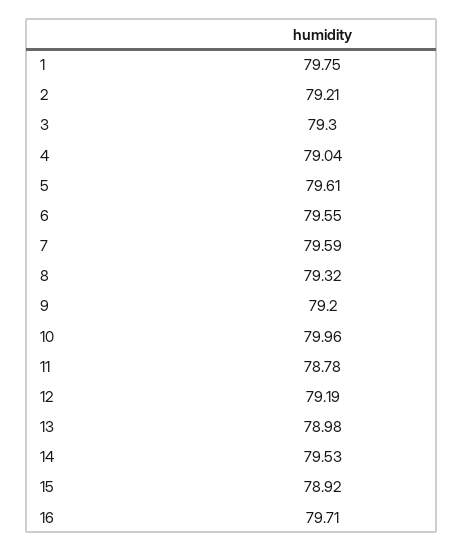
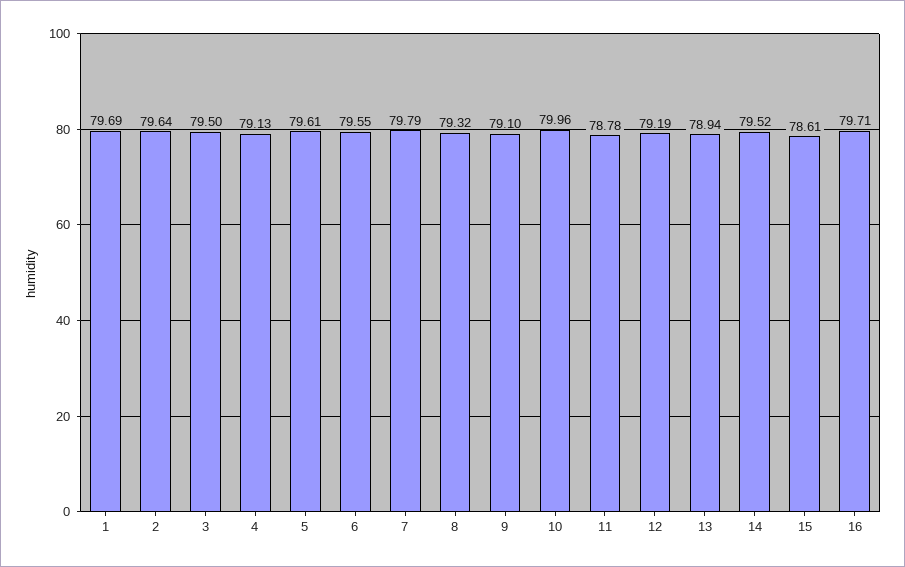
  {
-   "1": 79.75,
+   "1": 79.69,
-   "2": 79.21,
+   "2": 79.64,
-   "3": 79.3,
+   "3": 79.5,
-   "4": 79.04,
+   "4": 79.13,
    "5": 79.61,
    "6": 79.55,
-   "7": 79.59,
+   "7": 79.79,
    "8": 79.32,
-   "9": 79.2,
+   "9": 79.1,
    "10": 79.96,
    "11": 78.78,
    "12": 79.19,
-   "13": 78.98,
+   "13": 78.94,
-   "14": 79.53,
+   "14": 79.52,
-   "15": 78.92,
+   "15": 78.61,
    "16": 79.71
  }

